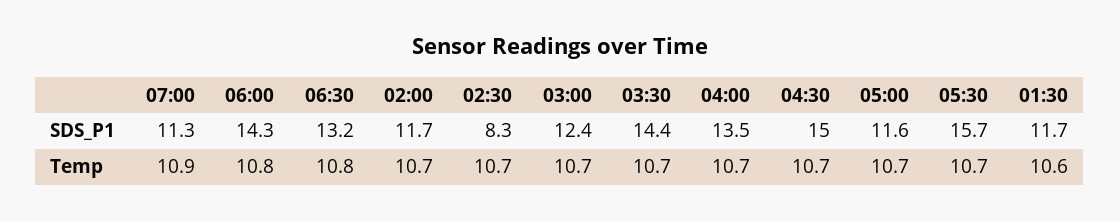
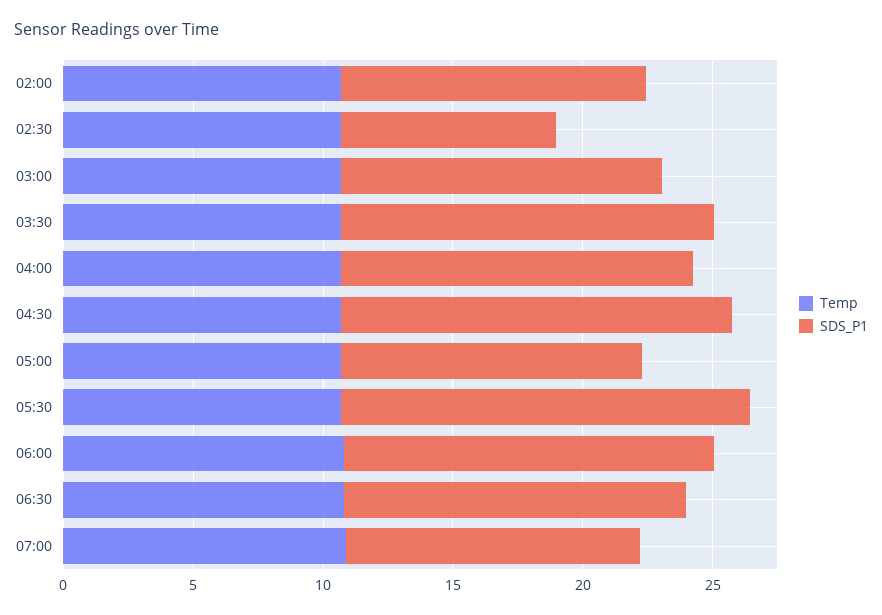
  {
    "SDS_P1": {
      "07:00": 11.3,
      "06:00": 14.3,
      "06:30": 13.2,
      "02:00": 11.7,
      "02:30": 8.3,
      "03:00": 12.4,
      "03:30": 14.4,
      "04:00": 13.5,
      "04:30": 15,
      "05:00": 11.6,
-     "05:30": 15.7,
+     "05:30": 15.7
-     "01:30": 11.7
    },
    "Temp": {
      "07:00": 10.9,
      "06:00": 10.8,
      "06:30": 10.8,
      "02:00": 10.7,
      "02:30": 10.7,
      "03:00": 10.7,
      "03:30": 10.7,
      "04:00": 10.7,
      "04:30": 10.7,
      "05:00": 10.7,
-     "05:30": 10.7,
+     "05:30": 10.7
-     "01:30": 10.6
    }
  }

